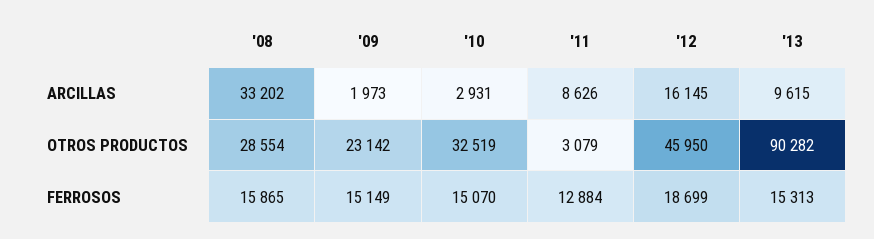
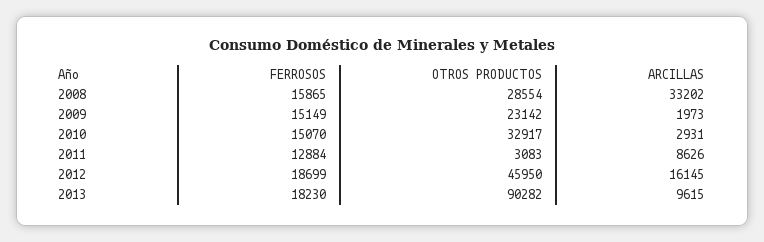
  {
    "'08": {
      "ARCILLAS": 33202,
      "OTROS PRODUCTOS": 28554,
      "FERROSOS": 15865
    },
    "'09": {
      "ARCILLAS": 1973,
      "OTROS PRODUCTOS": 23142,
      "FERROSOS": 15149
    },
    "'10": {
      "ARCILLAS": 2931,
-     "OTROS PRODUCTOS": 32519,
+     "OTROS PRODUCTOS": 32917,
      "FERROSOS": 15070
    },
    "'11": {
      "ARCILLAS": 8626,
-     "OTROS PRODUCTOS": 3079,
+     "OTROS PRODUCTOS": 3083,
      "FERROSOS": 12884
    },
    "'12": {
      "ARCILLAS": 16145,
      "OTROS PRODUCTOS": 45950,
      "FERROSOS": 18699
    },
    "'13": {
      "ARCILLAS": 9615,
      "OTROS PRODUCTOS": 90282,
-     "FERROSOS": 15313
+     "FERROSOS": 18230
    }
  }

